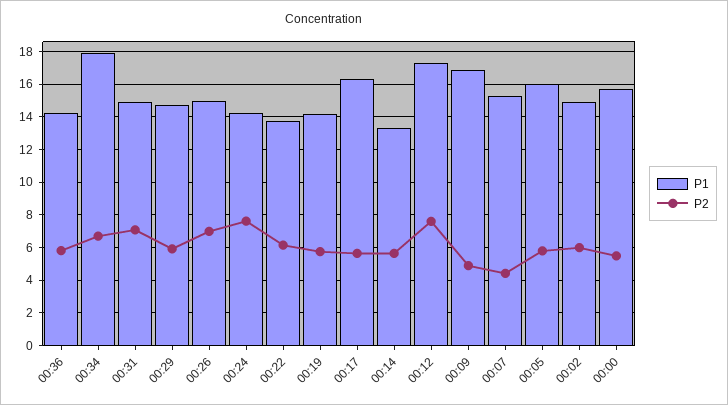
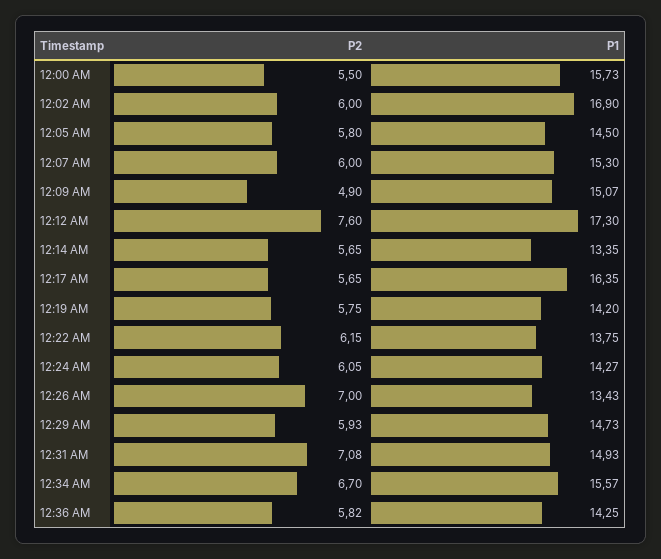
  {
    "P1": {
      "00:36": 14.25,
-     "00:34": 18,
+     "00:34": 15.57,
      "00:31": 14.93,
      "00:29": 14.73,
-     "00:26": 15,
+     "00:26": 13.43,
      "00:24": 14.27,
      "00:22": 13.75,
      "00:19": 14.2,
      "00:17": 16.35,
      "00:14": 13.35,
      "00:12": 17.3,
-     "00:09": 17,
+     "00:09": 15.07,
      "00:07": 15.3,
-     "00:05": 16,
+     "00:05": 14.5,
-     "00:02": 15,
+     "00:02": 16.9,
      "00:00": 15.73
    },
    "P2": {
      "00:36": 5.82,
      "00:34": 6.7,
      "00:31": 7.08,
      "00:29": 5.93,
      "00:26": 7,
-     "00:24": 7.5,
+     "00:24": 6.05,
      "00:22": 6.15,
      "00:19": 5.75,
      "00:17": 5.65,
      "00:14": 5.65,
      "00:12": 7.6,
      "00:09": 4.9,
-     "00:07": 4.5,
+     "00:07": 6,
      "00:05": 5.8,
      "00:02": 6,
      "00:00": 5.5
    }
  }

